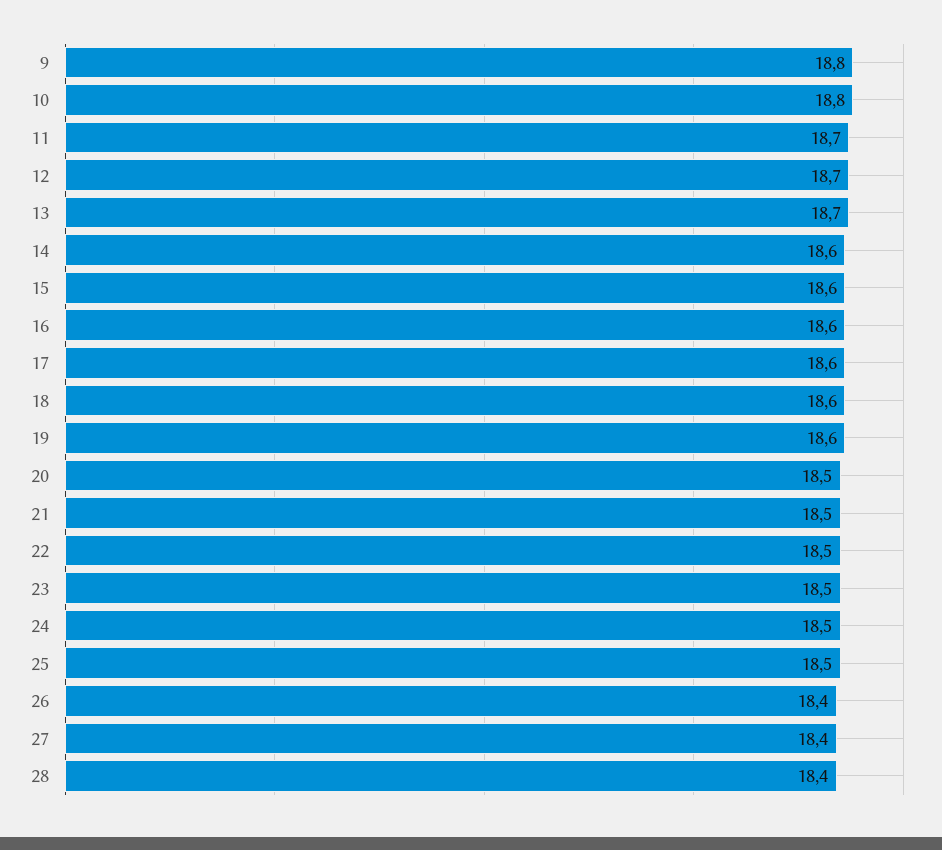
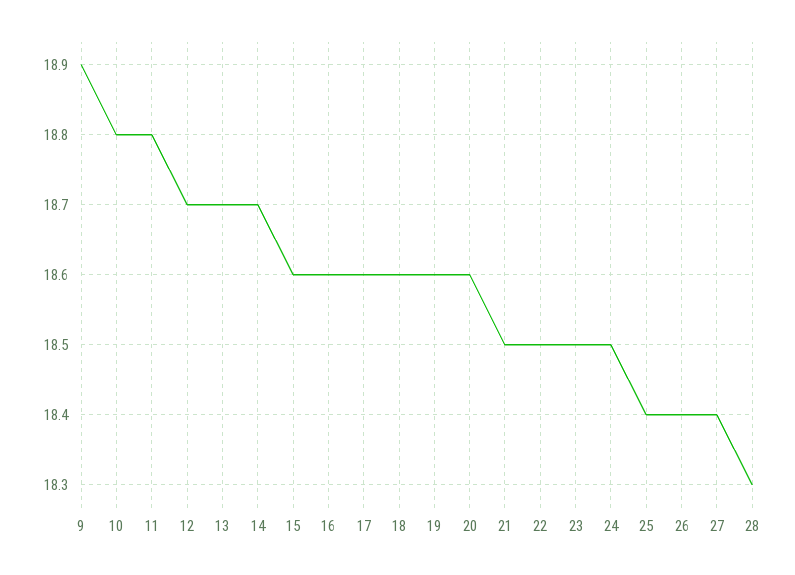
  {
-   "9": 18.8,
+   "9": 18.9,
    "10": 18.8,
-   "11": 18.7,
+   "11": 18.8,
    "12": 18.7,
    "13": 18.7,
-   "14": 18.6,
+   "14": 18.7,
    "15": 18.6,
    "16": 18.6,
    "17": 18.6,
    "18": 18.6,
    "19": 18.6,
-   "20": 18.5,
+   "20": 18.6,
    "21": 18.5,
    "22": 18.5,
    "23": 18.5,
    "24": 18.5,
-   "25": 18.5,
+   "25": 18.4,
    "26": 18.4,
    "27": 18.4,
-   "28": 18.4
+   "28": 18.3
  }

